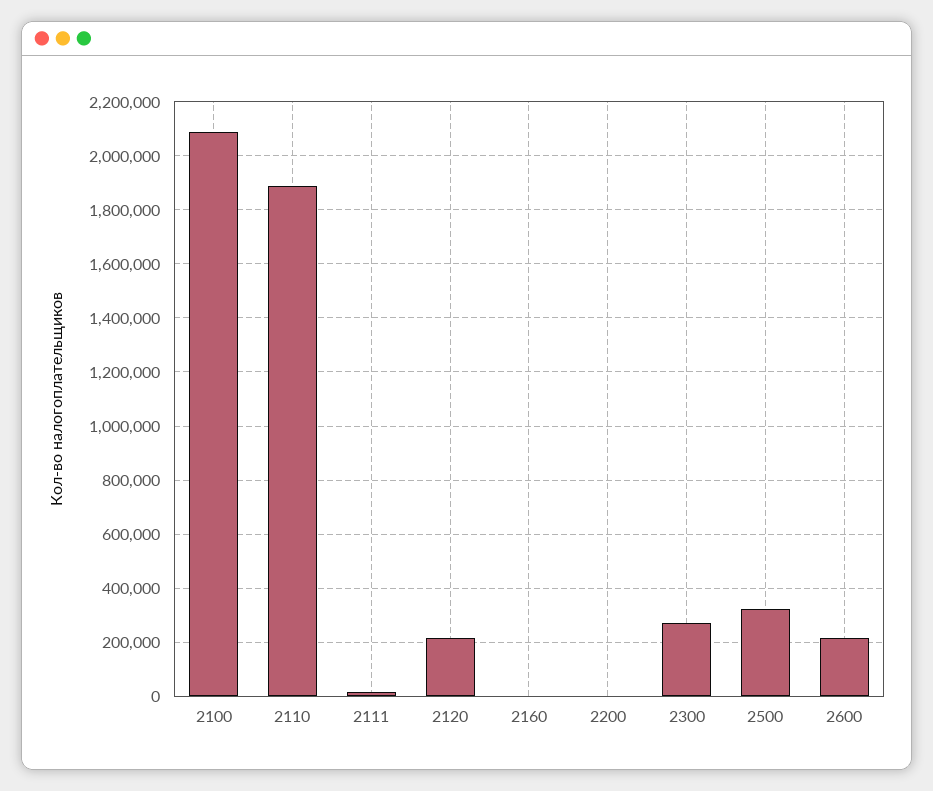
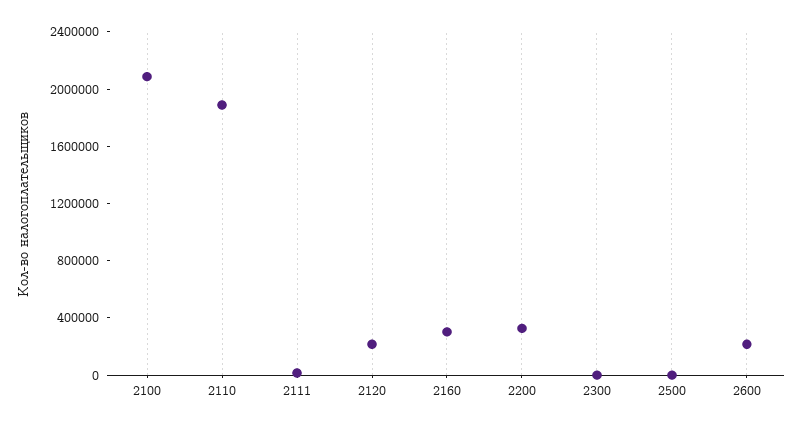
  {
    "2100": 2100000,
    "2110": 1900000,
    "2111": 25000,
    "2120": 225000,
-   "2160": 0,
+   "2160": 300000,
-   "2200": 0,
+   "2200": 300000,
-   "2300": 275000,
+   "2300": 0,
-   "2500": 325000,
+   "2500": 0,
    "2600": 225000
  }

